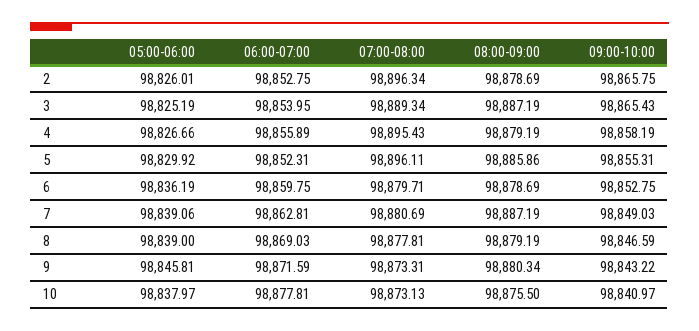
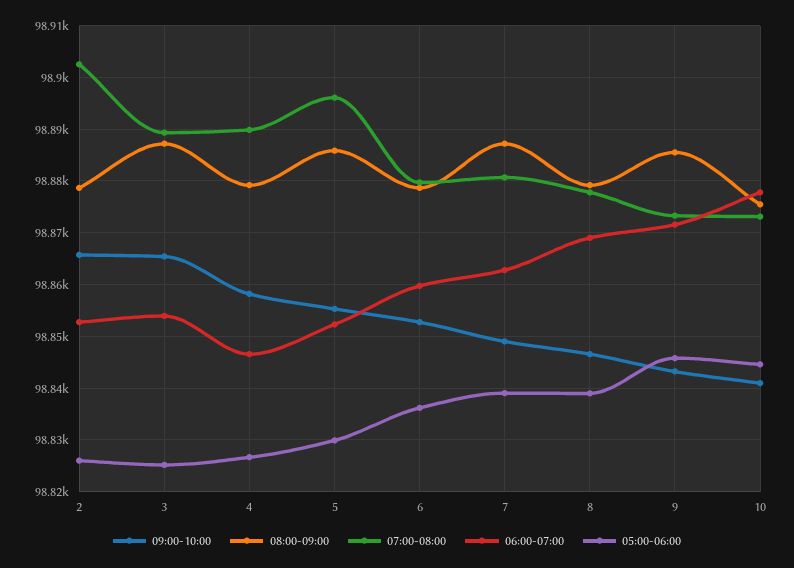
  {
    "05:00-06:00": {
      "2": 98826.01,
      "3": 98825.19,
      "4": 98826.66,
      "5": 98829.92,
      "6": 98836.19,
      "7": 98839.06,
      "8": 98839,
      "9": 98845.81,
-     "10": 98837.97
+     "10": 98844
    },
    "06:00-07:00": {
      "2": 98852.75,
      "3": 98853.95,
-     "4": 98855.89,
+     "4": 98846,
      "5": 98852.31,
      "6": 98859.75,
      "7": 98862.81,
      "8": 98869.03,
      "9": 98871.59,
      "10": 98877.81
    },
    "07:00-08:00": {
-     "2": 98896.34,
+     "2": 98902,
      "3": 98889.34,
-     "4": 98895.43,
+     "4": 98890,
      "5": 98896.11,
      "6": 98879.71,
      "7": 98880.69,
      "8": 98877.81,
      "9": 98873.31,
      "10": 98873.13
    },
    "08:00-09:00": {
      "2": 98878.69,
      "3": 98887.19,
      "4": 98879.19,
      "5": 98885.86,
      "6": 98878.69,
      "7": 98887.19,
      "8": 98879.19,
-     "9": 98880.34,
+     "9": 98886,
      "10": 98875.5
    },
    "09:00-10:00": {
      "2": 98865.75,
      "3": 98865.43,
      "4": 98858.19,
      "5": 98855.31,
      "6": 98852.75,
      "7": 98849.03,
      "8": 98846.59,
      "9": 98843.22,
      "10": 98840.97
    }
  }

